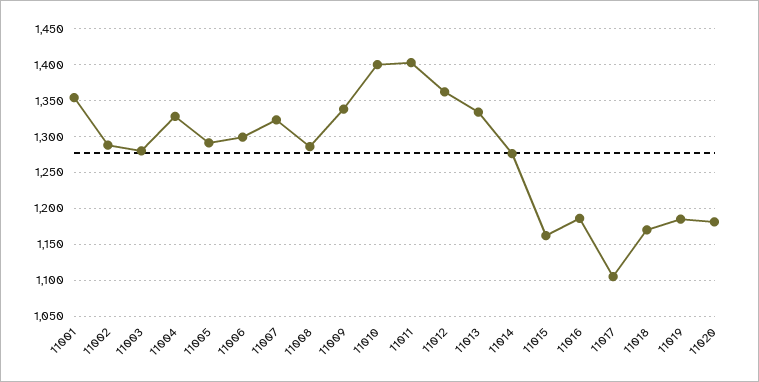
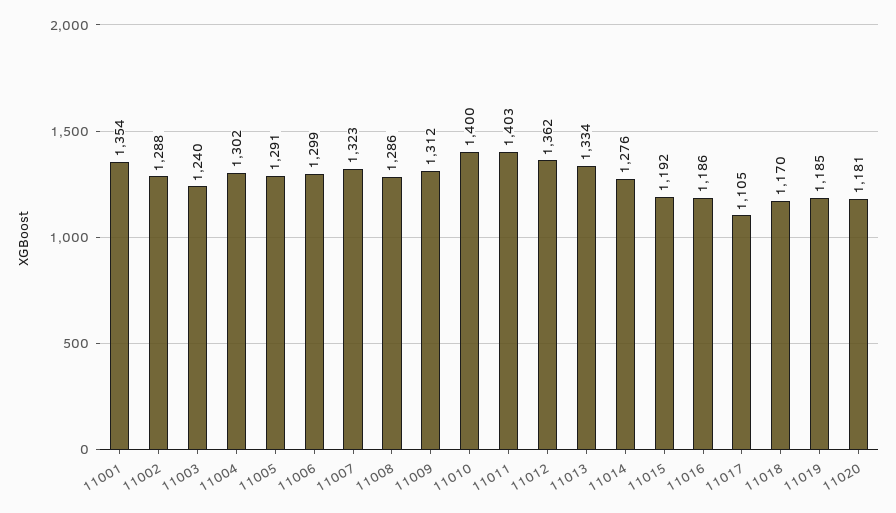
  {
    "11001": 1354,
    "11002": 1288,
-   "11003": 1280,
+   "11003": 1240,
-   "11004": 1330,
+   "11004": 1302,
    "11005": 1291,
    "11006": 1299,
    "11007": 1323,
    "11008": 1286,
-   "11009": 1340,
+   "11009": 1312,
    "11010": 1400,
    "11011": 1403,
    "11012": 1362,
    "11013": 1334,
    "11014": 1276,
-   "11015": 1160,
+   "11015": 1192,
    "11016": 1186,
    "11017": 1105,
    "11018": 1170,
    "11019": 1185,
    "11020": 1181
  }

